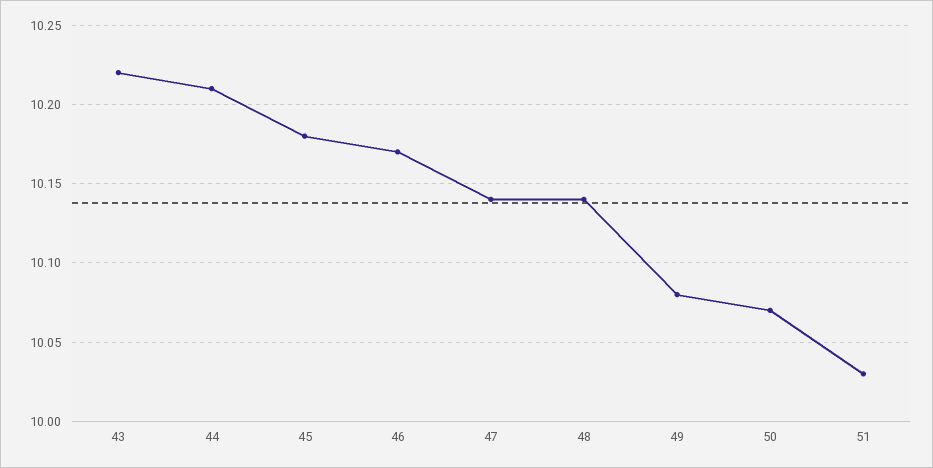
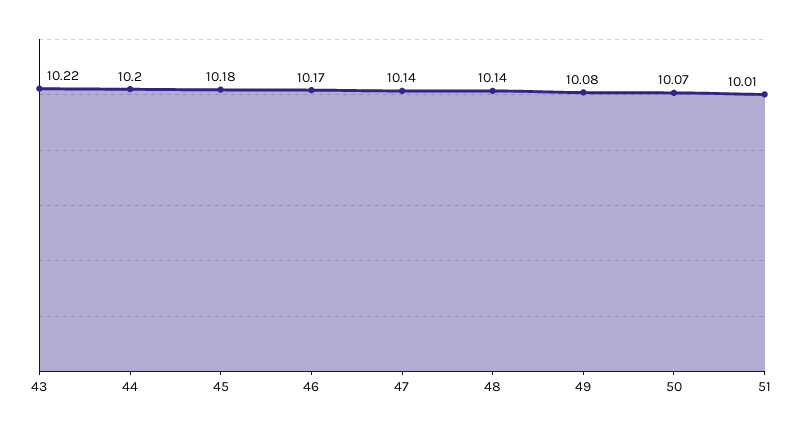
  {
    "43": 10.22,
-   "44": 10.21,
+   "44": 10.2,
    "45": 10.18,
    "46": 10.17,
    "47": 10.14,
    "48": 10.14,
    "49": 10.08,
    "50": 10.07,
-   "51": 10.03
+   "51": 10.01
  }

